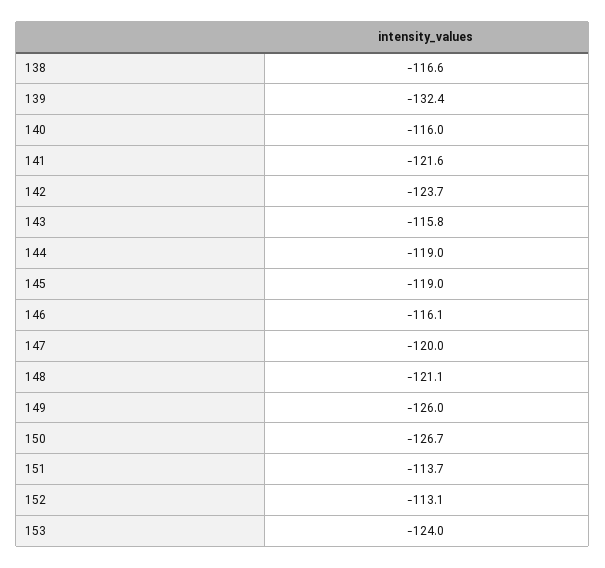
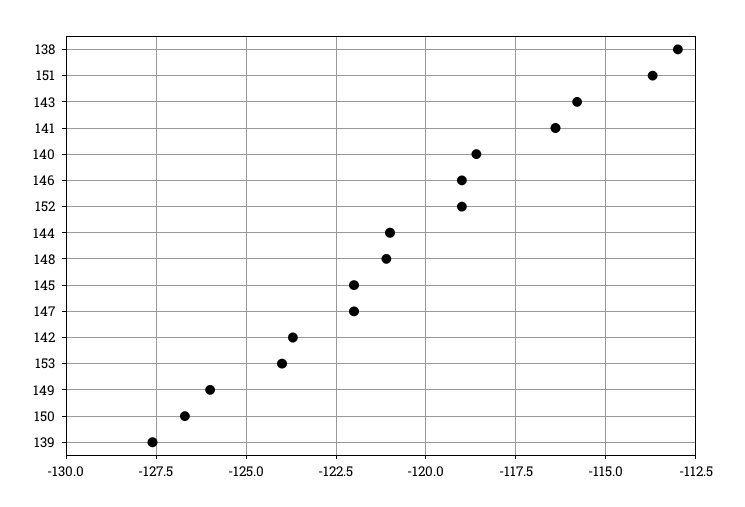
  {
-   "138": -116.6,
+   "138": -113,
-   "139": -132.4,
+   "139": -127.5,
-   "140": -116,
+   "140": -118.5,
-   "141": -121.6,
+   "141": -116.5,
    "142": -123.7,
    "143": -115.8,
-   "144": -119,
+   "144": -121,
-   "145": -119,
+   "145": -122,
-   "146": -116.1,
+   "146": -119,
-   "147": -120,
+   "147": -122,
    "148": -121.1,
    "149": -126,
    "150": -126.7,
    "151": -113.7,
-   "152": -113.1,
+   "152": -119,
    "153": -124
  }

